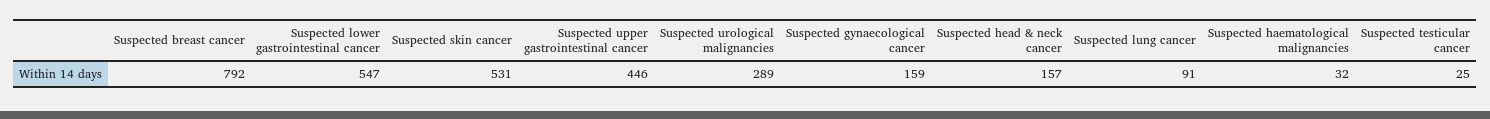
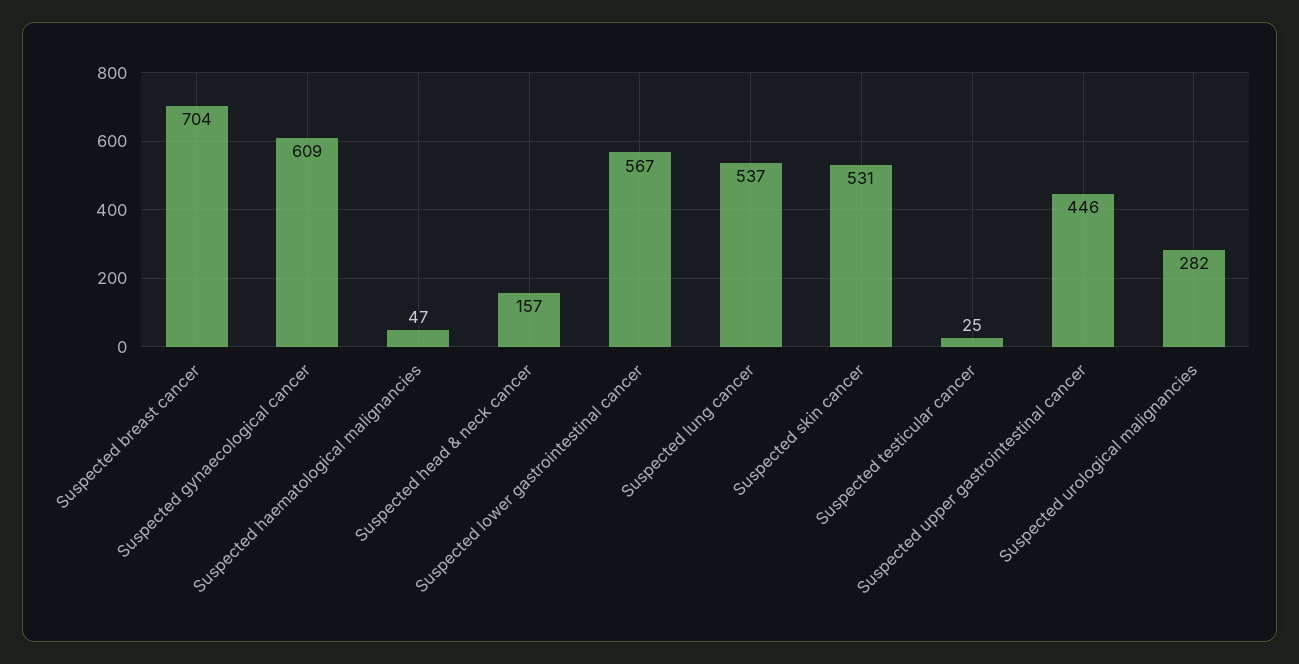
  {
-   "Suspected breast cancer": 792,
+   "Suspected breast cancer": 704,
-   "Suspected lower gastrointestinal cancer": 547,
+   "Suspected lower gastrointestinal cancer": 567,
    "Suspected skin cancer": 531,
    "Suspected upper gastrointestinal cancer": 446,
-   "Suspected urological malignancies": 289,
+   "Suspected urological malignancies": 282,
-   "Suspected gynaecological cancer": 159,
+   "Suspected gynaecological cancer": 609,
    "Suspected head & neck cancer": 157,
-   "Suspected lung cancer": 91,
+   "Suspected lung cancer": 537,
-   "Suspected haematological malignancies": 32,
+   "Suspected haematological malignancies": 47,
    "Suspected testicular cancer": 25
  }

